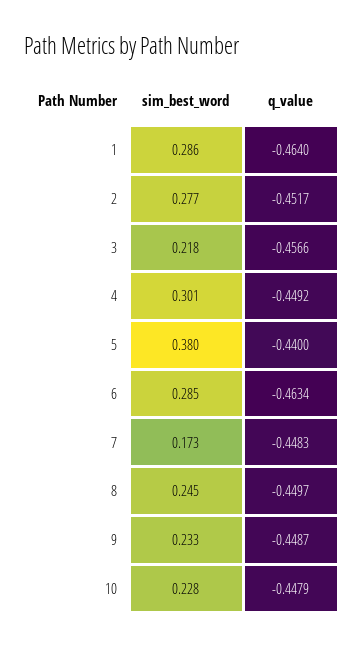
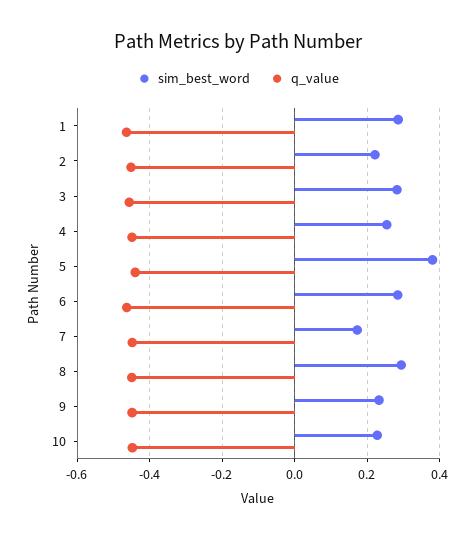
  {
    "sim_best_word": {
      "1": 0.286,
-     "2": 0.277,
+     "2": 0.22,
-     "3": 0.218,
+     "3": 0.28,
-     "4": 0.301,
+     "4": 0.26,
      "5": 0.38,
      "6": 0.285,
      "7": 0.173,
-     "8": 0.245,
+     "8": 0.3,
      "9": 0.233,
      "10": 0.228
    },
    "q_value": {
      "1": -0.464,
      "2": -0.4517,
      "3": -0.4566,
      "4": -0.4492,
      "5": -0.44,
      "6": -0.4634,
      "7": -0.4483,
      "8": -0.4497,
      "9": -0.4487,
      "10": -0.4479
    }
  }

